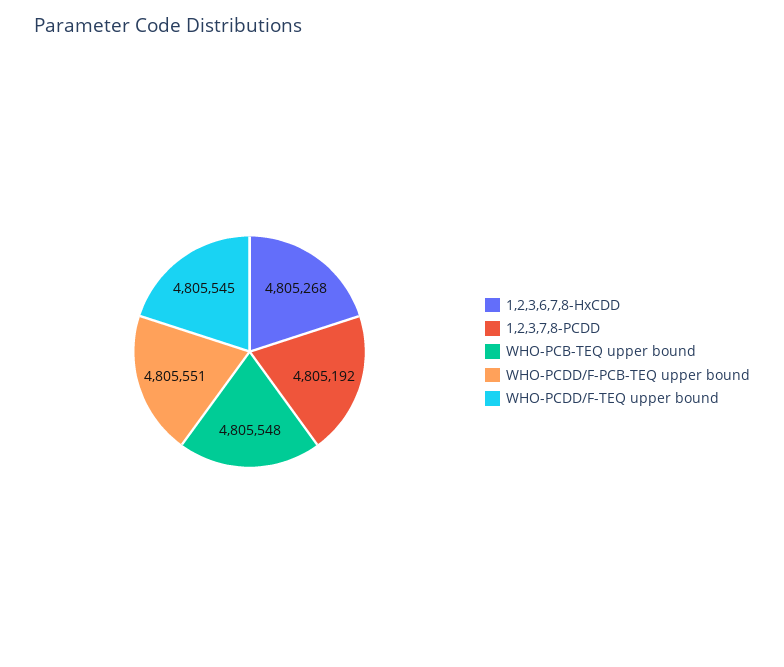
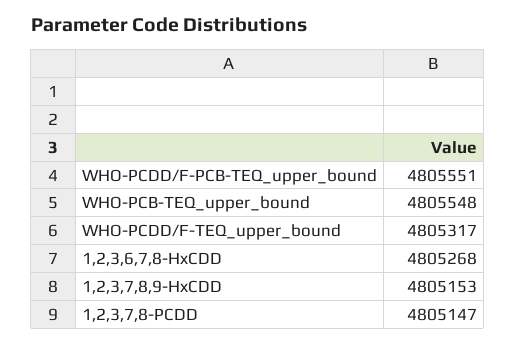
  {
    "1,2,3,6,7,8-HxCDD": 4805268,
-   "1,2,3,7,8-PCDD": 4805192,
+   "1,2,3,7,8-PCDD": 4805147,
    "WHO-PCB-TEQ upper bound": 4805548,
    "WHO-PCDD/F-PCB-TEQ upper bound": 4805551,
-   "WHO-PCDD/F-TEQ upper bound": 4805545
+   "WHO-PCDD/F-TEQ upper bound": 4805317,
+   "1,2,3,7,8,9-HxCDD": 4805153
  }

